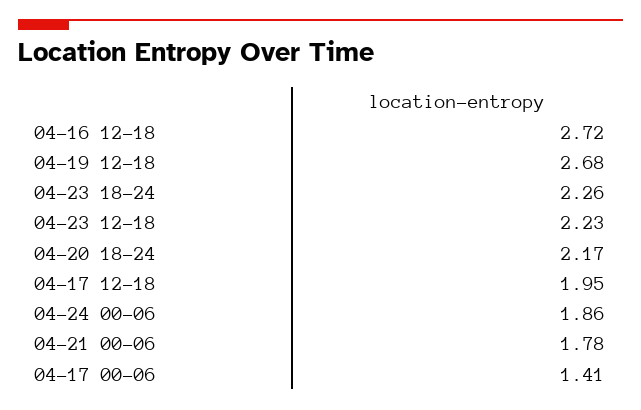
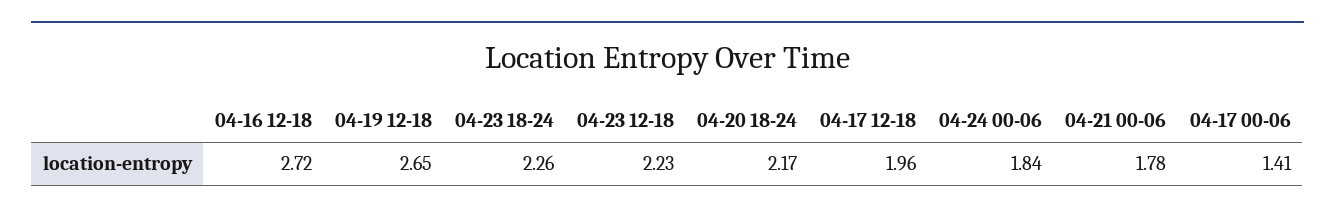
  {
    "04-16 12-18": 2.72,
-   "04-19 12-18": 2.68,
+   "04-19 12-18": 2.65,
    "04-23 18-24": 2.26,
    "04-23 12-18": 2.23,
    "04-20 18-24": 2.17,
-   "04-17 12-18": 1.95,
+   "04-17 12-18": 1.96,
-   "04-24 00-06": 1.86,
+   "04-24 00-06": 1.84,
    "04-21 00-06": 1.78,
    "04-17 00-06": 1.41
  }

